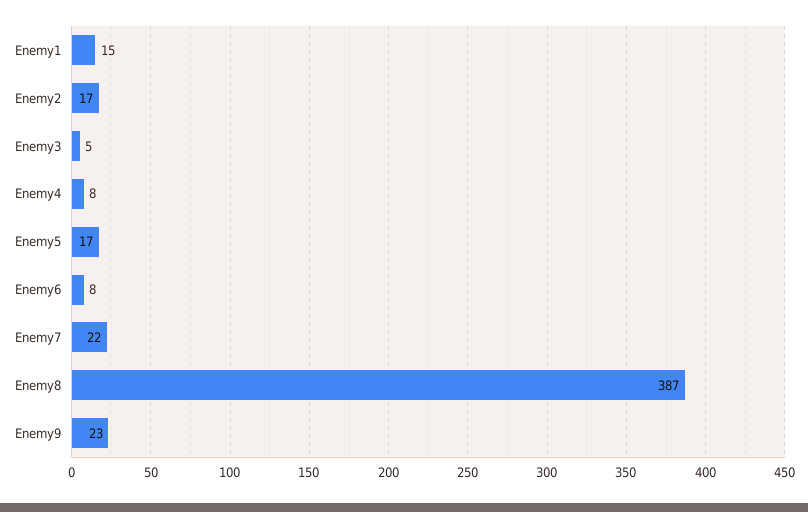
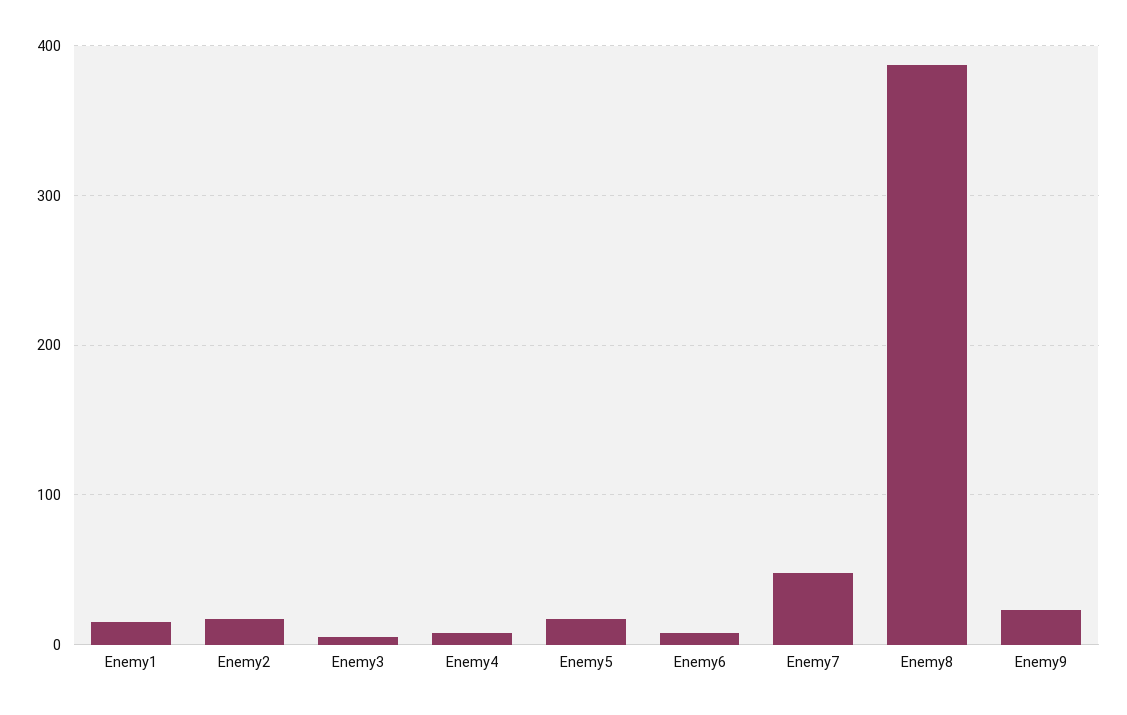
  {
    "Enemy1": 15,
    "Enemy2": 17,
    "Enemy3": 5,
    "Enemy4": 8,
    "Enemy5": 17,
    "Enemy6": 8,
-   "Enemy7": 22,
+   "Enemy7": 50,
    "Enemy8": 387,
    "Enemy9": 23
  }

